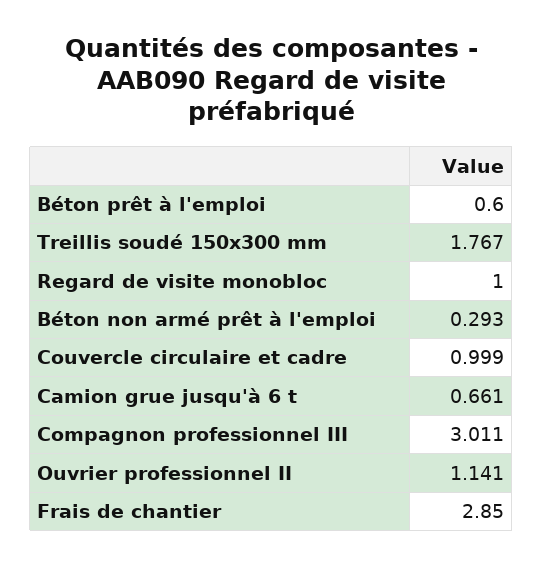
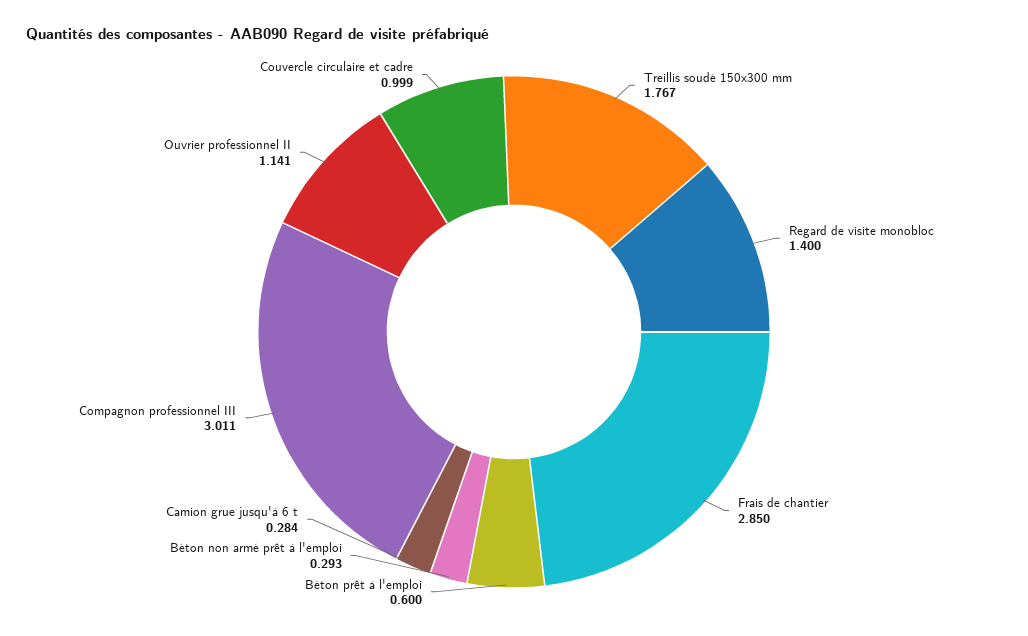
  {
    "Béton prêt à l'emploi": 0.6,
    "Treillis soudé 150x300 mm": 1.767,
-   "Regard de visite monobloc": 1,
+   "Regard de visite monobloc": 1.4,
    "Béton non armé prêt à l'emploi": 0.293,
    "Couvercle circulaire et cadre": 0.999,
-   "Camion grue jusqu'à 6 t": 0.661,
+   "Camion grue jusqu'à 6 t": 0.284,
    "Compagnon professionnel III": 3.011,
    "Ouvrier professionnel II": 1.141,
    "Frais de chantier": 2.85
  }

